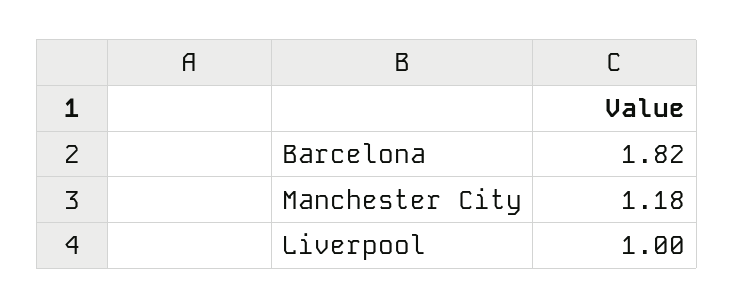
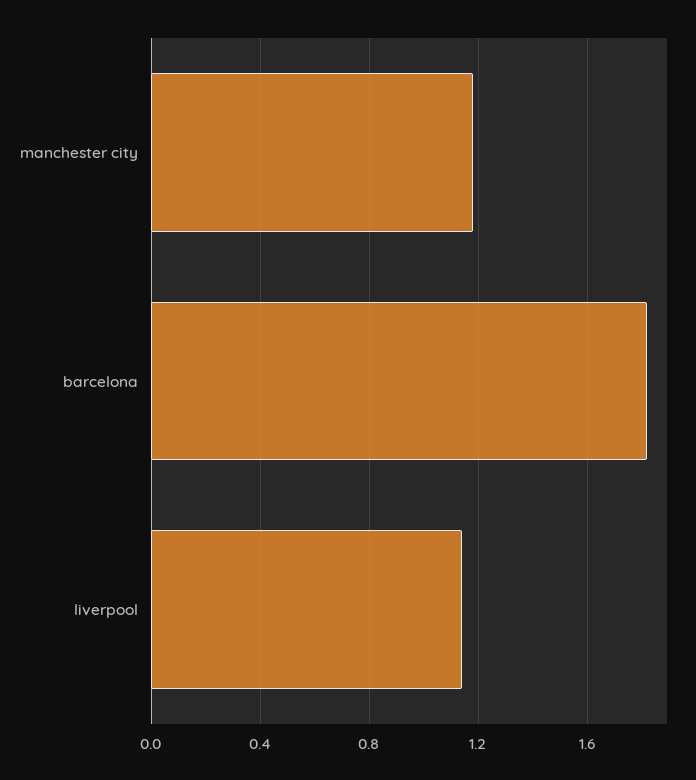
  {
    "Barcelona": 1.82,
    "Manchester City": 1.18,
-   "Liverpool": 1
+   "Liverpool": 1.15
  }

